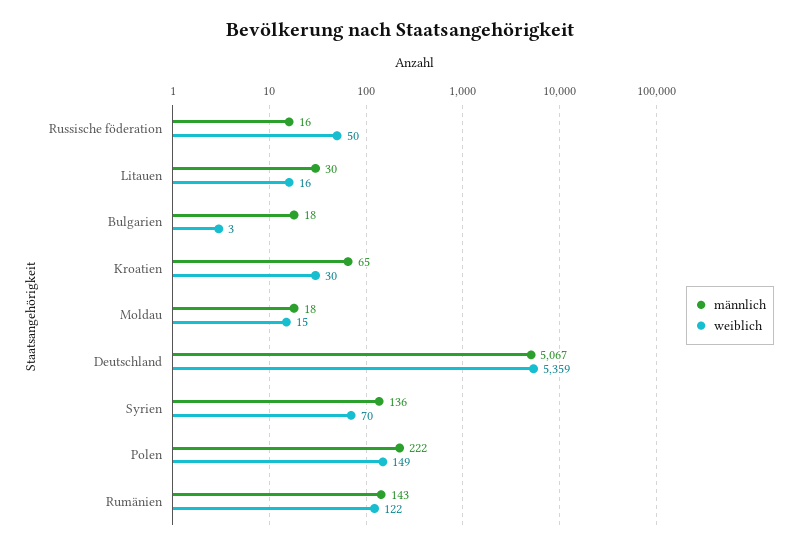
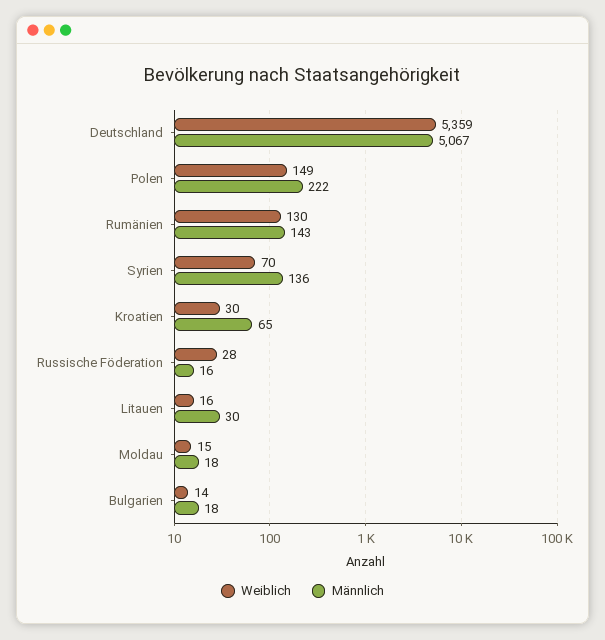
  {
    "männlich": {
      "Russische föderation": 16,
      "Litauen": 30,
      "Bulgarien": 18,
      "Kroatien": 65,
      "Moldau": 18,
      "Deutschland": 5067,
      "Syrien": 136,
      "Polen": 222,
      "Rumänien": 143
    },
    "weiblich": {
-     "Russische föderation": 50,
+     "Russische föderation": 28,
      "Litauen": 16,
-     "Bulgarien": 3,
+     "Bulgarien": 14,
      "Kroatien": 30,
      "Moldau": 15,
      "Deutschland": 5359,
      "Syrien": 70,
      "Polen": 149,
-     "Rumänien": 122
+     "Rumänien": 130
    }
  }

